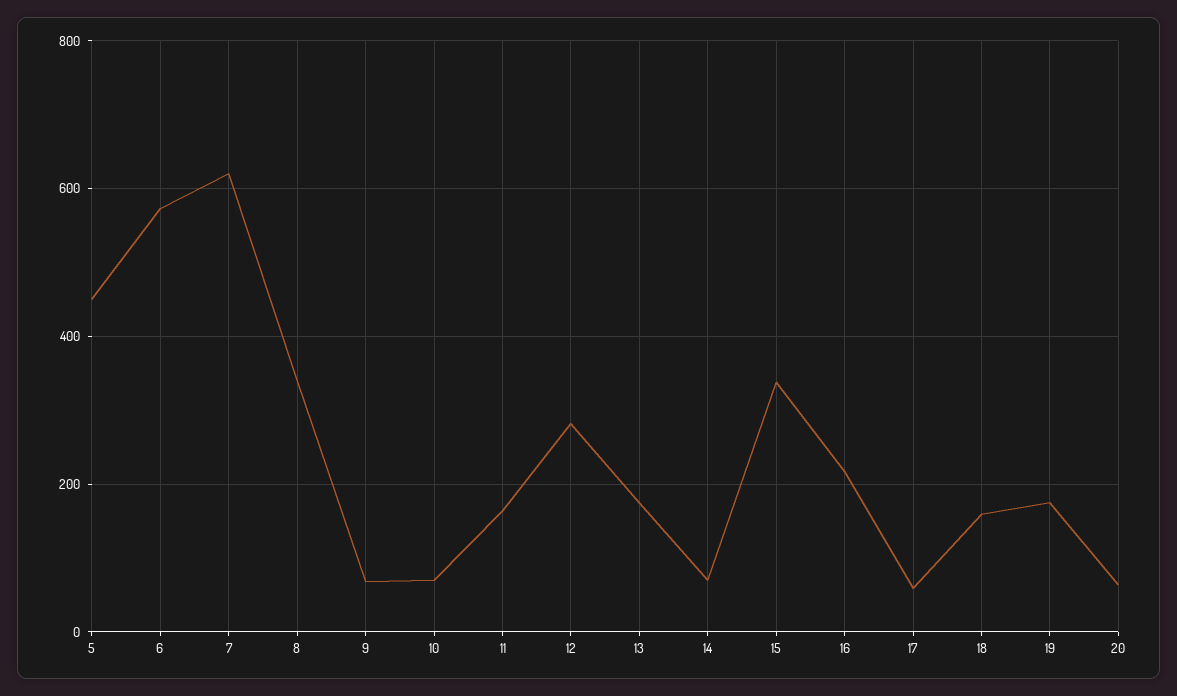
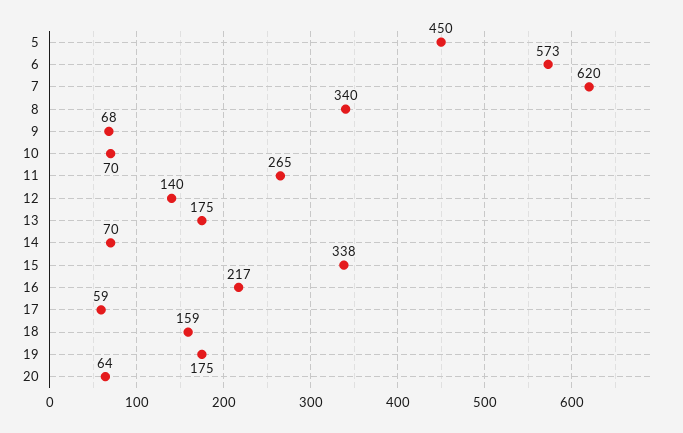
  {
    "5": 450,
    "6": 573,
    "7": 620,
    "8": 340,
    "9": 68,
    "10": 70,
-   "11": 160,
+   "11": 265,
-   "12": 280,
+   "12": 140,
    "13": 175,
    "14": 70,
    "15": 338,
    "16": 217,
    "17": 59,
    "18": 159,
    "19": 175,
    "20": 64
  }

